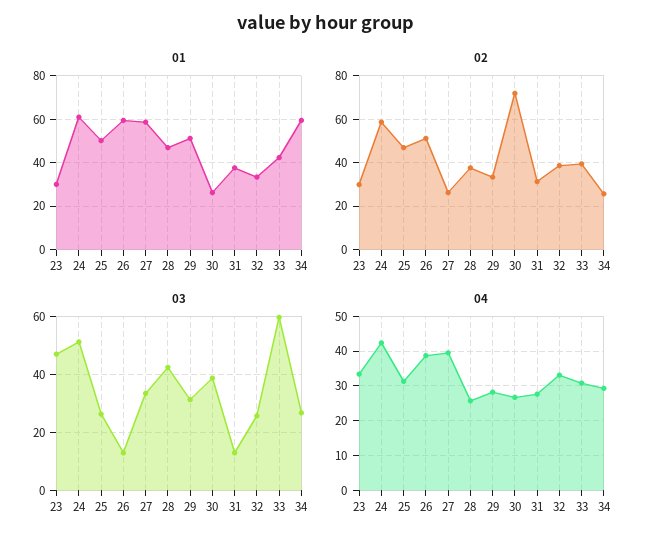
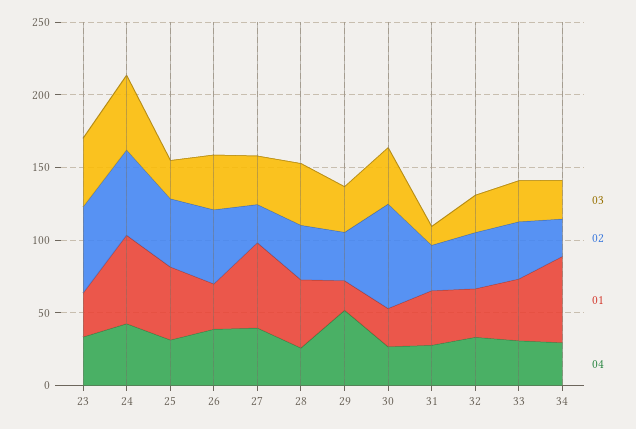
  {
    "01": {
      "23": 30,
      "24": 60,
      "25": 50,
-     "26": 60,
+     "26": 30,
      "27": 60,
      "28": 45,
-     "29": 50,
+     "29": 20,
      "30": 25,
      "31": 40,
      "32": 35,
      "33": 40,
      "34": 60
    },
    "02": {
-     "23": 30,
+     "23": 60,
      "24": 60,
      "25": 45,
      "26": 50,
      "27": 25,
      "28": 40,
      "29": 35,
      "30": 70,
      "31": 30,
      "32": 40,
      "33": 40,
      "34": 25
    },
    "03": {
      "23": 47.5,
      "24": 50,
      "25": 27.5,
-     "26": 12.5,
+     "26": 40,
      "27": 32.5,
      "28": 42.5,
      "29": 32.5,
      "30": 37.5,
      "31": 12.5,
      "32": 25,
-     "33": 60,
+     "33": 30,
      "34": 27.5
    },
    "04": {
      "23": 34,
      "24": 42,
      "25": 32,
      "26": 38,
      "27": 40,
      "28": 26,
-     "29": 28,
+     "29": 50,
      "30": 26,
      "31": 28,
      "32": 34,
      "33": 30,
      "34": 30
    }
  }

